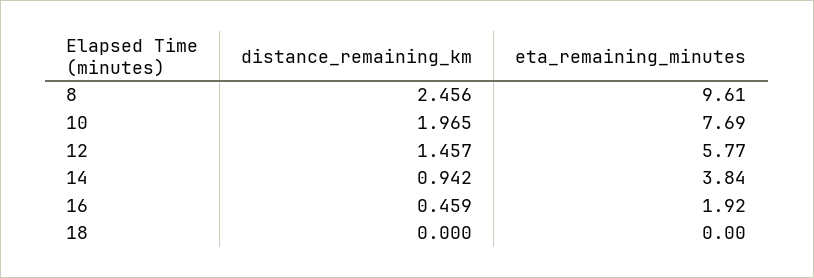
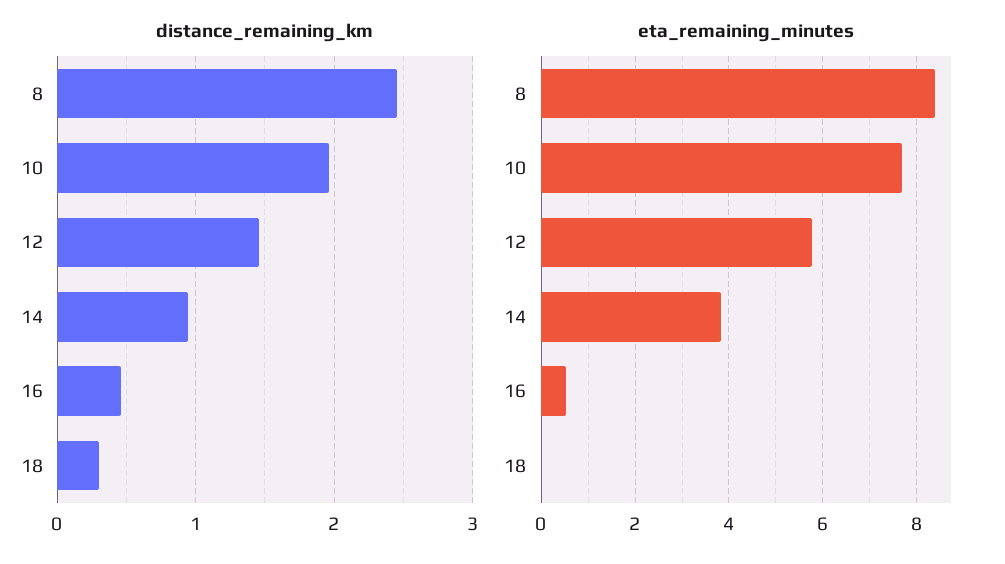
  {
    "distance_remaining_km": {
      "8": 2.456,
      "10": 1.965,
      "12": 1.457,
      "14": 0.942,
      "16": 0.459,
-     "18": 0
+     "18": 0.3
    },
    "eta_remaining_minutes": {
-     "8": 9.61,
+     "8": 8.4,
      "10": 7.69,
      "12": 5.77,
      "14": 3.84,
-     "16": 1.92,
+     "16": 0.6,
      "18": 0
    }
  }

